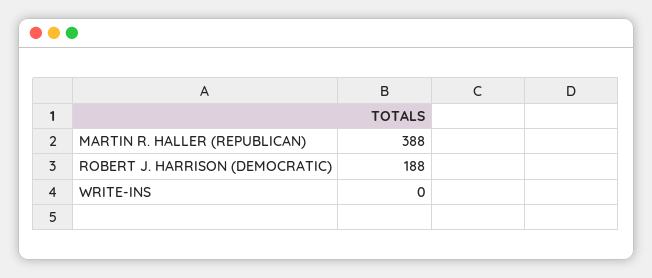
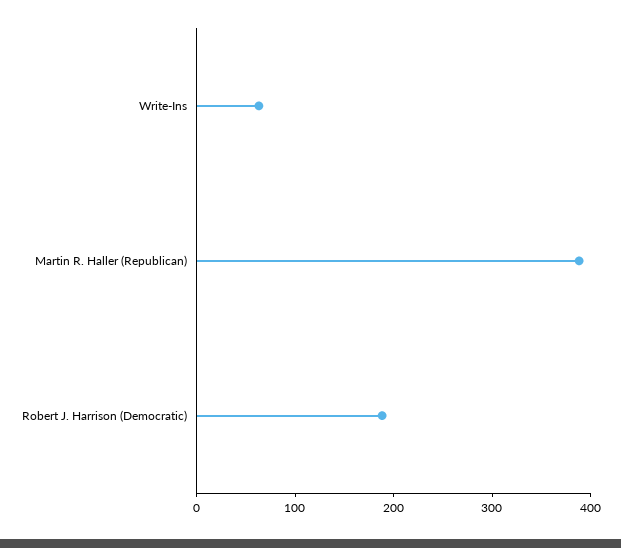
  {
    "MARTIN R. HALLER (REPUBLICAN)": 388,
    "ROBERT J. HARRISON (DEMOCRATIC)": 188,
-   "WRITE-INS": 0
+   "WRITE-INS": 60
  }

